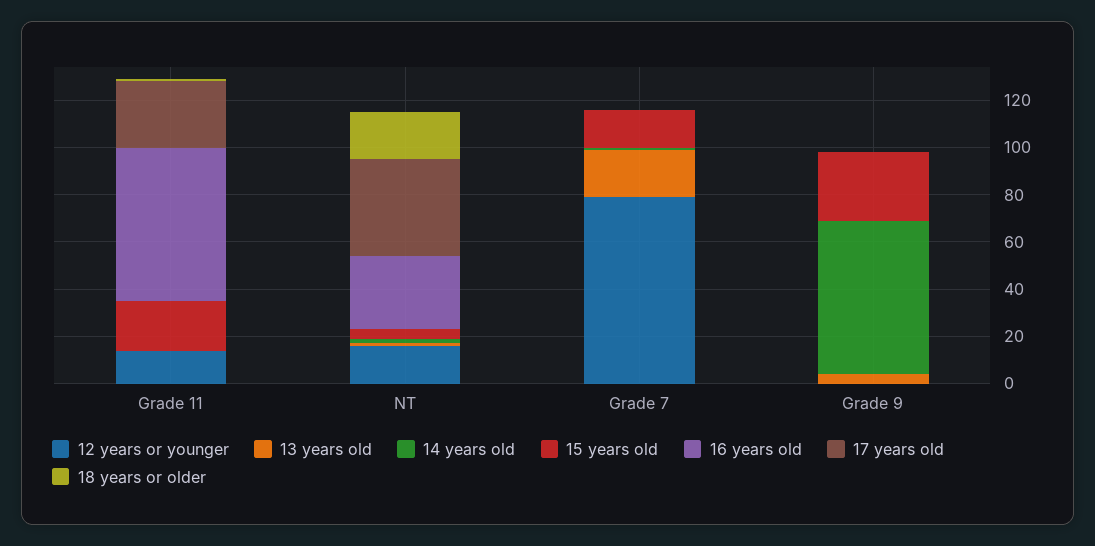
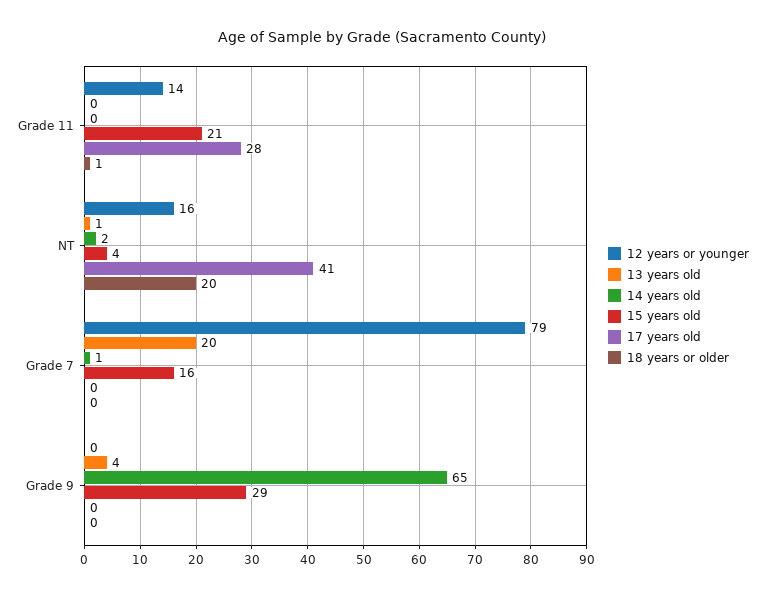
  {
    "12 years or younger": {
      "Grade 11": 14,
      "NT": 16,
      "Grade 7": 79,
      "Grade 9": 0
    },
    "13 years old": {
      "Grade 11": 0,
      "NT": 1,
      "Grade 7": 20,
      "Grade 9": 4
    },
    "14 years old": {
      "Grade 11": 0,
      "NT": 2,
      "Grade 7": 1,
      "Grade 9": 65
    },
    "15 years old": {
      "Grade 11": 21,
      "NT": 4,
      "Grade 7": 16,
      "Grade 9": 29
    },
-   "16 years old": {
-     "Grade 11": 65,
-     "NT": 30,
-     "Grade 7": 0,
-     "Grade 9": 0
-   },
    "17 years old": {
      "Grade 11": 28,
      "NT": 41,
      "Grade 7": 0,
      "Grade 9": 0
    },
    "18 years or older": {
      "Grade 11": 1,
      "NT": 20,
      "Grade 7": 0,
      "Grade 9": 0
    }
  }

